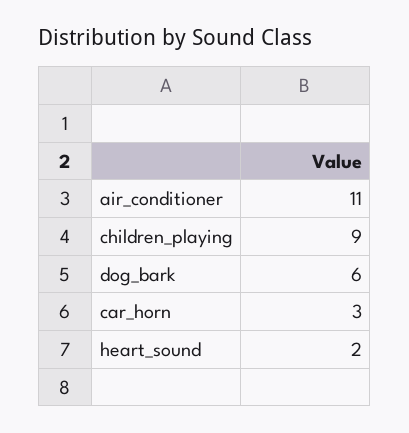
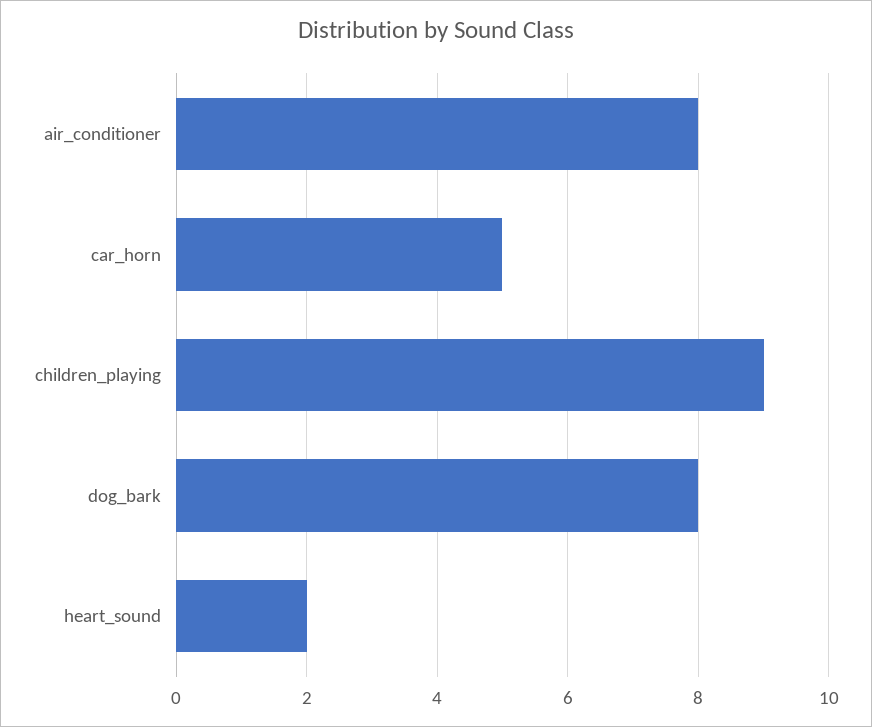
  {
-   "air_conditioner": 11,
+   "air_conditioner": 8,
    "children_playing": 9,
-   "dog_bark": 6,
+   "dog_bark": 8,
-   "car_horn": 3,
+   "car_horn": 5,
    "heart_sound": 2
  }

